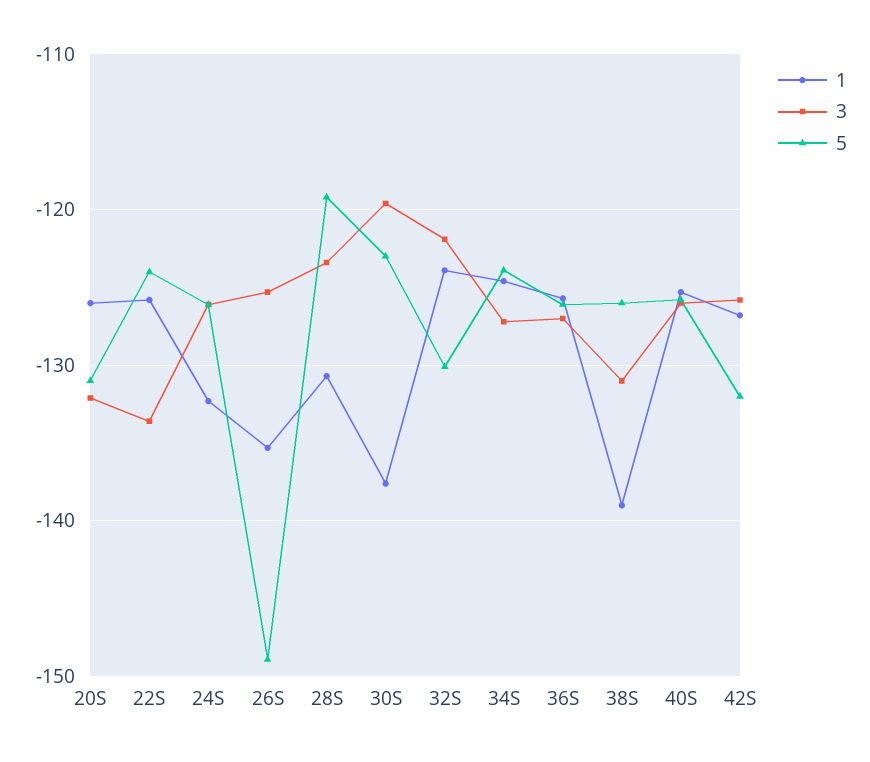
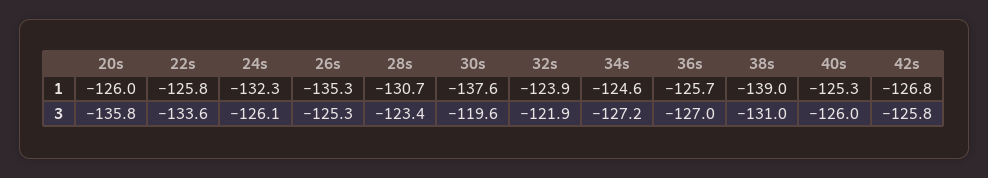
  {
    "1": {
      "20S": -126,
      "22S": -125.8,
      "24S": -132.3,
      "26S": -135.3,
      "28S": -130.7,
      "30S": -137.6,
      "32S": -123.9,
      "34S": -124.6,
      "36S": -125.7,
      "38S": -139,
      "40S": -125.3,
      "42S": -126.8
    },
    "3": {
-     "20S": -132,
+     "20S": -135.8,
      "22S": -133.6,
      "24S": -126.1,
      "26S": -125.3,
      "28S": -123.4,
      "30S": -119.6,
      "32S": -121.9,
      "34S": -127.2,
      "36S": -127,
      "38S": -131,
      "40S": -126,
      "42S": -125.8
-   },
+   }
-   "5": {
-     "20S": -131,
-     "22S": -124,
-     "24S": -126,
-     "26S": -149,
-     "28S": -119,
-     "30S": -123,
-     "32S": -130,
-     "34S": -124,
-     "36S": -126,
-     "38S": -126,
-     "40S": -126,
-     "42S": -132
-   }
  }

